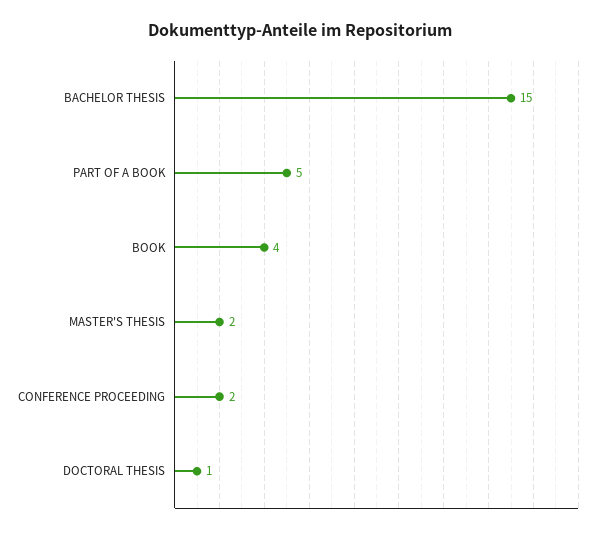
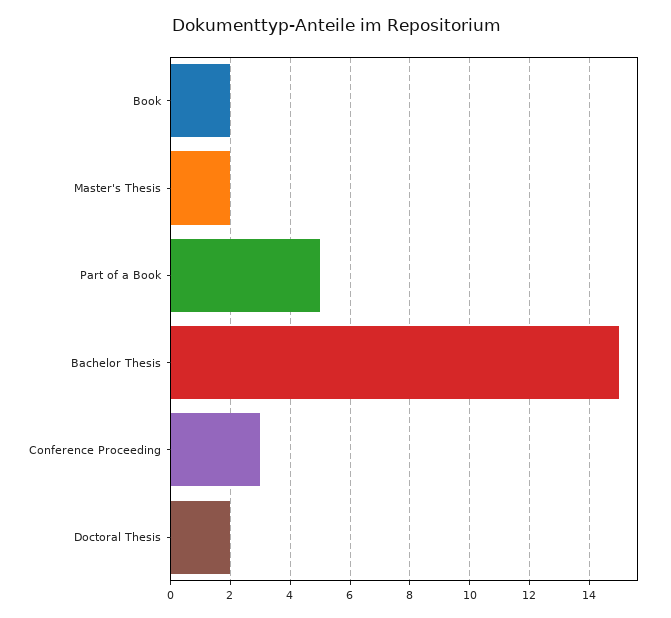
  {
    "BACHELOR THESIS": 15,
    "PART OF A BOOK": 5,
-   "BOOK": 4,
+   "BOOK": 2,
    "MASTER'S THESIS": 2,
-   "CONFERENCE PROCEEDING": 2,
+   "CONFERENCE PROCEEDING": 3,
-   "DOCTORAL THESIS": 1
+   "DOCTORAL THESIS": 2
  }

